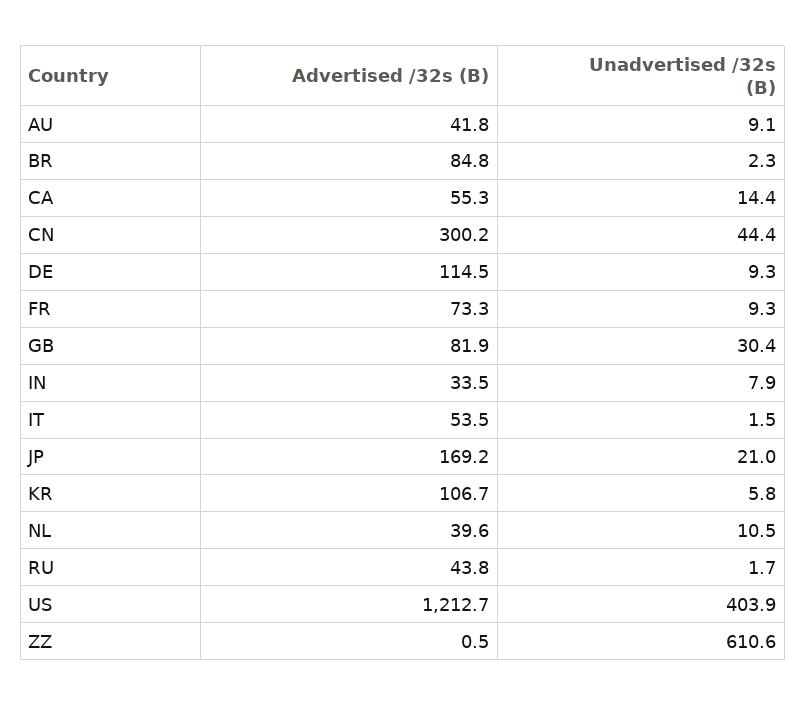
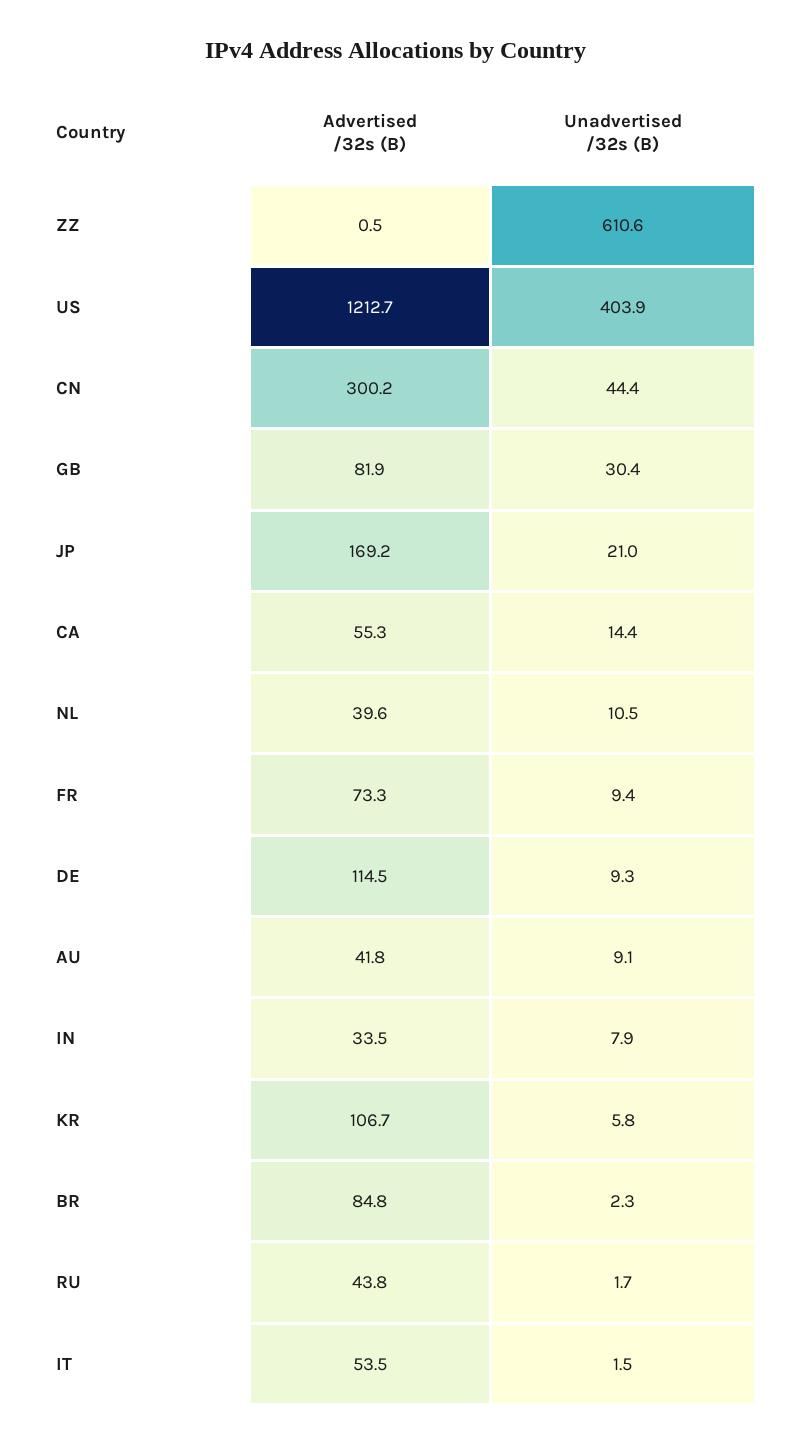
  {
    "Advertised /32s (B)": {
      "AU": 41.8,
      "BR": 84.8,
      "CA": 55.3,
      "CN": 300.2,
      "DE": 114.5,
      "FR": 73.3,
      "GB": 81.9,
      "IN": 33.5,
      "IT": 53.5,
      "JP": 169.2,
      "KR": 106.7,
      "NL": 39.6,
      "RU": 43.8,
      "US": 1212.7,
      "ZZ": 0.5
    },
    "Unadvertised /32s (B)": {
      "AU": 9.1,
      "BR": 2.3,
      "CA": 14.4,
      "CN": 44.4,
      "DE": 9.3,
-     "FR": 9.3,
+     "FR": 9.4,
      "GB": 30.4,
      "IN": 7.9,
      "IT": 1.5,
      "JP": 21,
      "KR": 5.8,
      "NL": 10.5,
      "RU": 1.7,
      "US": 403.9,
      "ZZ": 610.6
    }
  }

